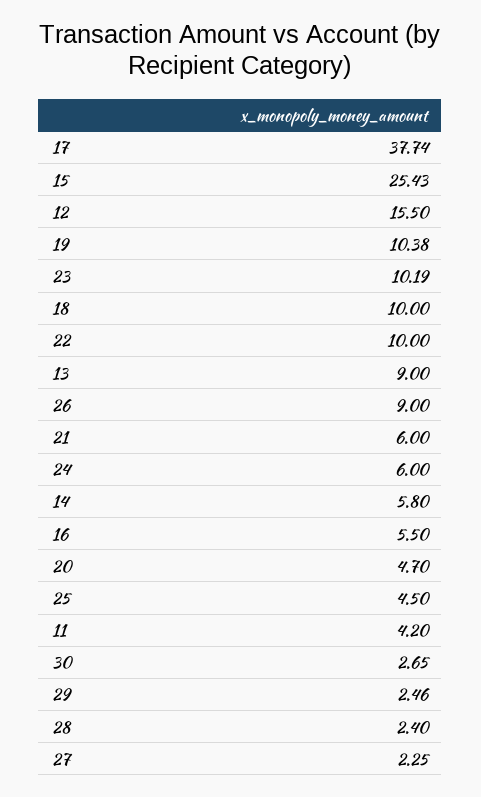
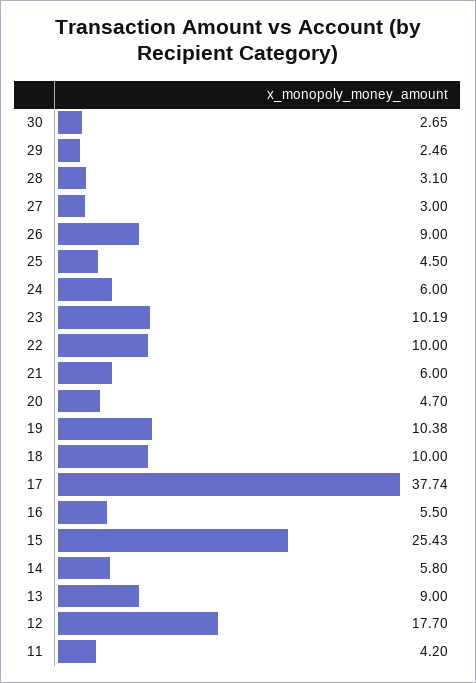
  {
    "17": 37.74,
    "15": 25.43,
-   "12": 15.5,
+   "12": 17.7,
    "19": 10.38,
    "23": 10.19,
    "18": 10,
    "22": 10,
    "13": 9,
    "26": 9,
    "21": 6,
    "24": 6,
    "14": 5.8,
    "16": 5.5,
    "20": 4.7,
    "25": 4.5,
    "11": 4.2,
    "30": 2.65,
    "29": 2.46,
-   "28": 2.4,
+   "28": 3.1,
-   "27": 2.25
+   "27": 3
  }

